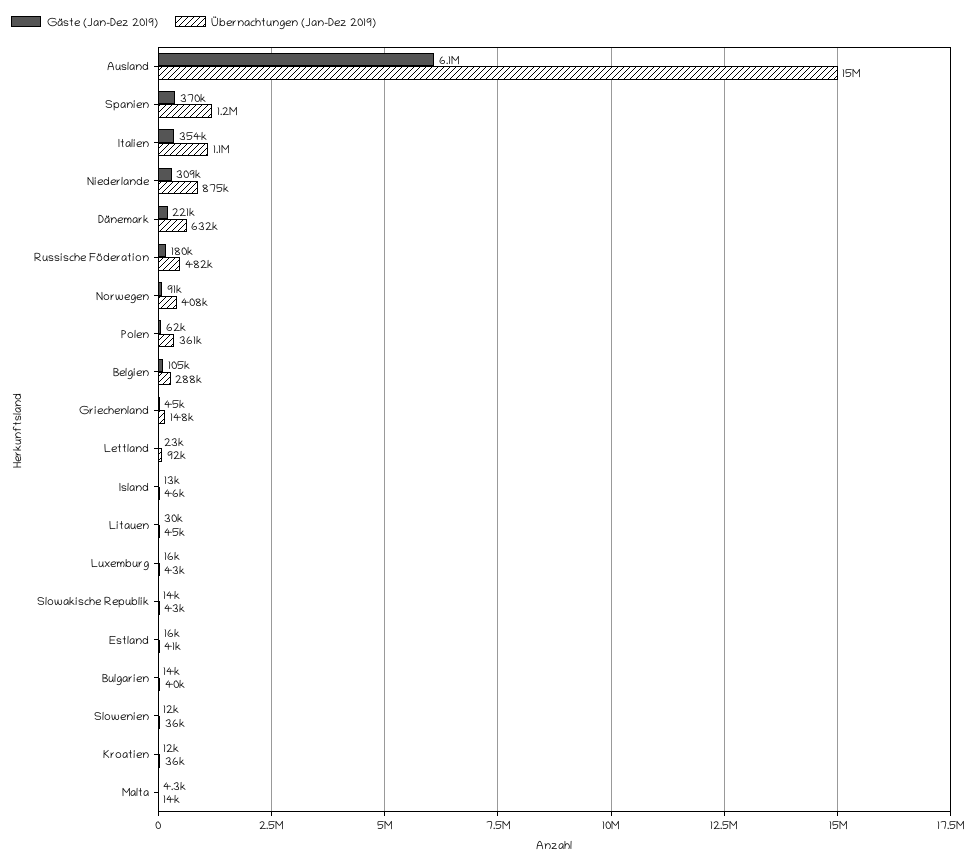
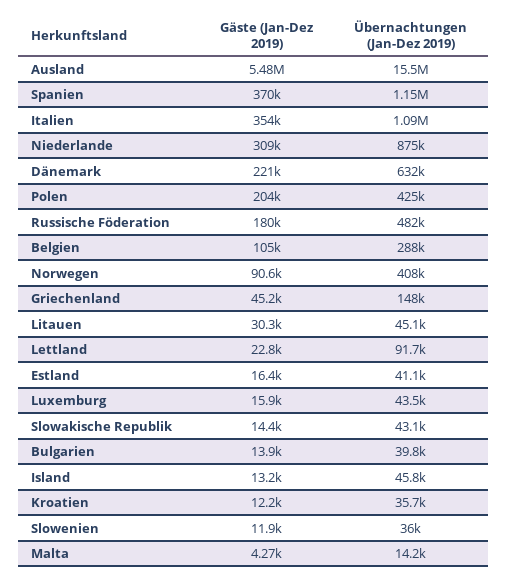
  {
    "Gäste (Jan-Dez 2019)": {
-     "Ausland": 6100000,
+     "Ausland": 5480000,
      "Spanien": 370000,
      "Italien": 354000,
      "Niederlande": 309000,
      "Dänemark": 221000,
      "Russische Föderation": 180000,
      "Norwegen": 90600,
-     "Polen": 62000,
+     "Polen": 204000,
      "Belgien": 105000,
      "Griechenland": 45200,
      "Lettland": 22800,
      "Island": 13200,
      "Litauen": 30300,
      "Luxemburg": 15900,
      "Slowakische Republik": 14400,
      "Estland": 16400,
      "Bulgarien": 13900,
      "Slowenien": 11900,
      "Kroatien": 12200,
      "Malta": 4270
    },
    "Übernachtungen (Jan-Dez 2019)": {
      "Ausland": 15500000,
      "Spanien": 1150000,
      "Italien": 1090000,
      "Niederlande": 875000,
      "Dänemark": 632000,
      "Russische Föderation": 482000,
      "Norwegen": 408000,
-     "Polen": 361000,
+     "Polen": 425000,
      "Belgien": 288000,
      "Griechenland": 148000,
      "Lettland": 91700,
      "Island": 45800,
      "Litauen": 45100,
      "Luxemburg": 43500,
      "Slowakische Republik": 43100,
      "Estland": 41100,
      "Bulgarien": 39800,
      "Slowenien": 36000,
      "Kroatien": 35700,
      "Malta": 14200
    }
  }

